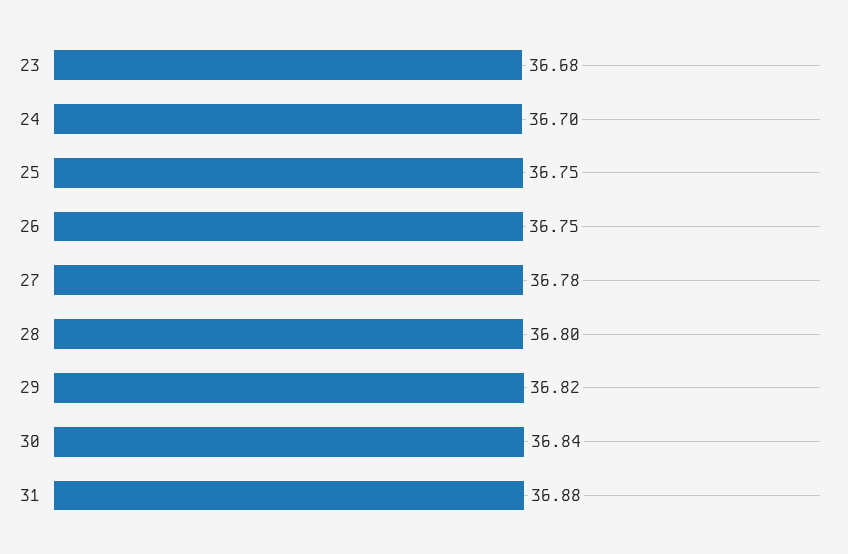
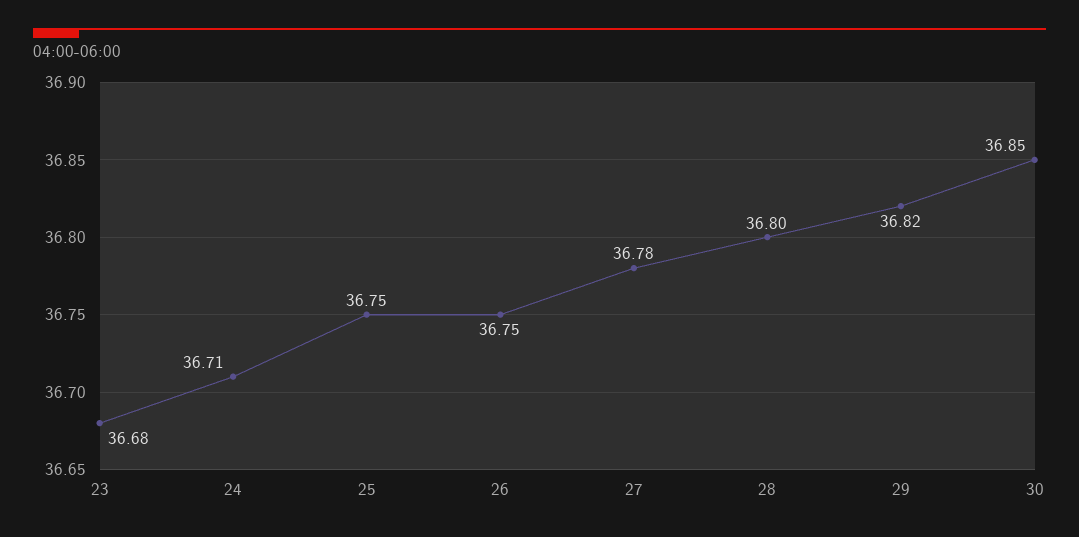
  {
    "23": 36.68,
-   "24": 36.7,
+   "24": 36.71,
    "25": 36.75,
    "26": 36.75,
    "27": 36.78,
    "28": 36.8,
    "29": 36.82,
-   "30": 36.84,
+   "30": 36.85
-   "31": 36.88
  }

